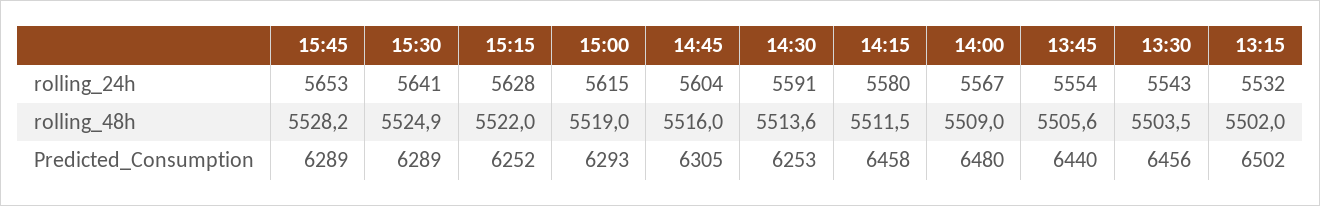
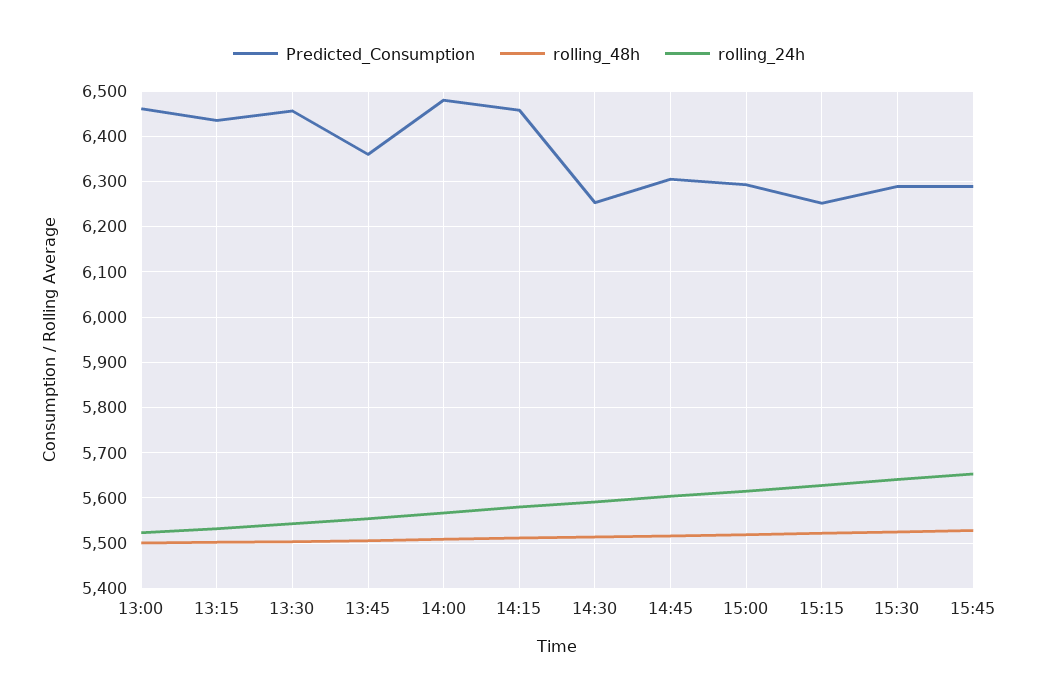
  {
    "rolling_24h": {
      "15:45": 5653,
      "15:30": 5641,
      "15:15": 5628,
      "15:00": 5615,
      "14:45": 5604,
      "14:30": 5591,
      "14:15": 5580,
      "14:00": 5567,
      "13:45": 5554,
      "13:30": 5543,
-     "13:15": 5532
+     "13:15": 5532,
+     "13:00": 5520
    },
    "rolling_48h": {
      "15:45": 5528.2,
      "15:30": 5524.9,
      "15:15": 5522,
      "15:00": 5519,
      "14:45": 5516,
      "14:30": 5513.6,
      "14:15": 5511.5,
      "14:00": 5509,
      "13:45": 5505.6,
      "13:30": 5503.5,
-     "13:15": 5502
+     "13:15": 5502,
+     "13:00": 5500
    },
    "Predicted_Consumption": {
      "15:45": 6289,
      "15:30": 6289,
      "15:15": 6252,
      "15:00": 6293,
      "14:45": 6305,
      "14:30": 6253,
      "14:15": 6458,
      "14:00": 6480,
-     "13:45": 6440,
+     "13:45": 6360,
      "13:30": 6456,
-     "13:15": 6502
+     "13:15": 6440,
+     "13:00": 6460
    }
  }

